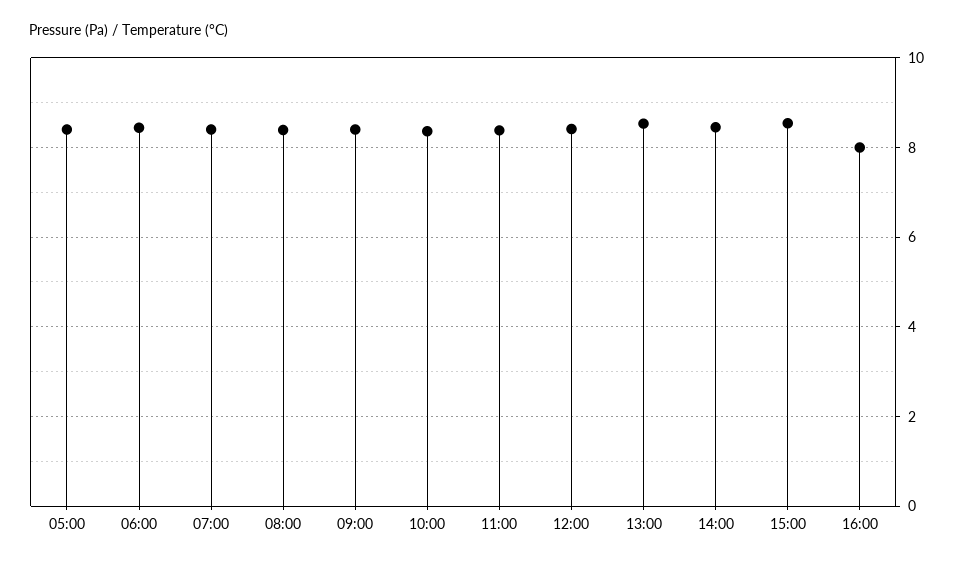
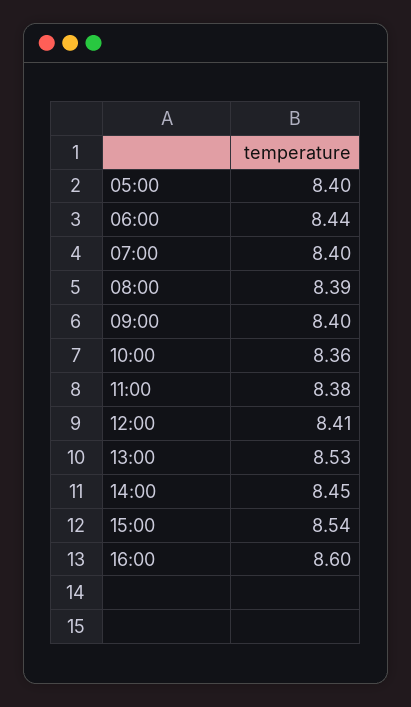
  {
    "05:00": 8.4,
    "06:00": 8.44,
    "07:00": 8.4,
    "08:00": 8.39,
    "09:00": 8.4,
    "10:00": 8.36,
    "11:00": 8.38,
    "12:00": 8.41,
    "13:00": 8.53,
    "14:00": 8.45,
    "15:00": 8.54,
-   "16:00": 8
+   "16:00": 8.6
  }

